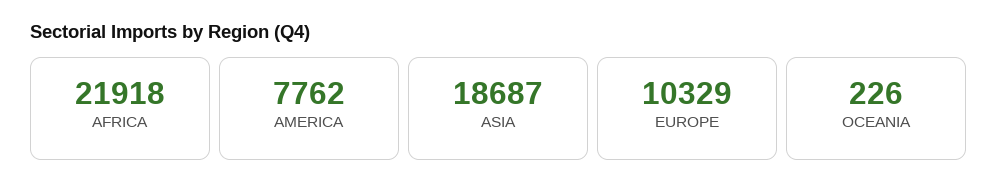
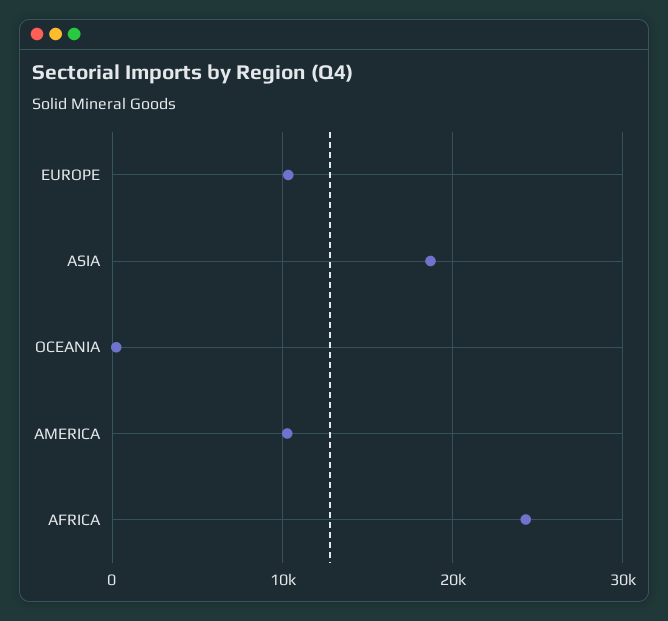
  {
-   "AFRICA": 21918,
+   "AFRICA": 24000,
-   "AMERICA": 7762,
+   "AMERICA": 10000,
    "ASIA": 18687,
    "EUROPE": 10329,
    "OCEANIA": 226
  }

